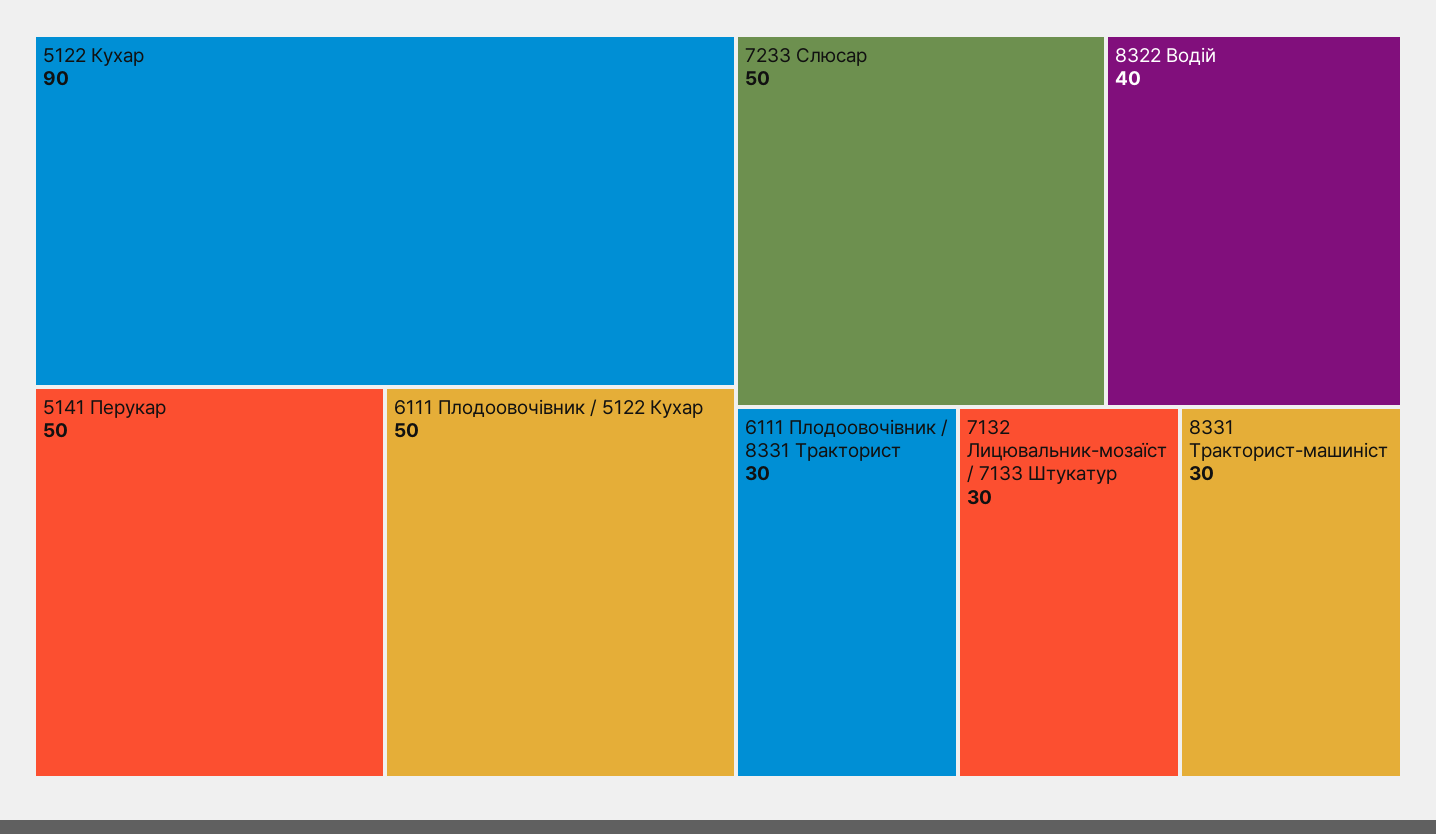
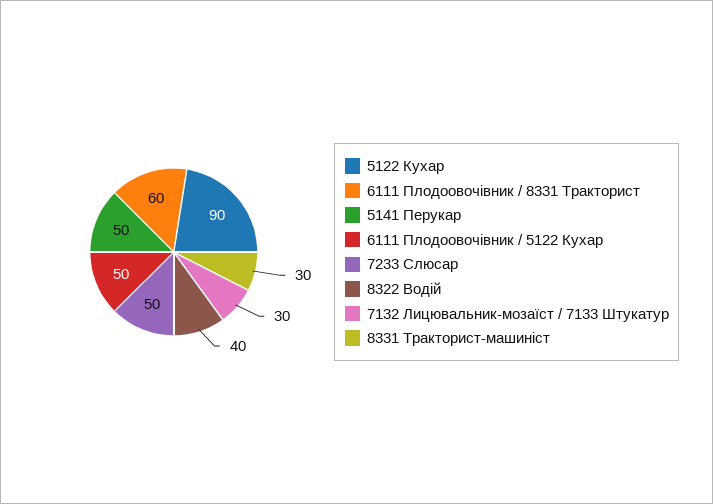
  {
    "5122 Кухар": 90,
    "5141 Перукар": 50,
    "6111 Плодоовочівник / 5122 Кухар": 50,
    "7233 Слюсар": 50,
    "8322 Водій": 40,
-   "6111 Плодоовочівник / 8331 Тракторист": 30,
+   "6111 Плодоовочівник / 8331 Тракторист": 60,
    "7132 Лицювальник-мозаїст / 7133 Штукатур": 30,
    "8331 Тракторист-машиніст": 30
  }

